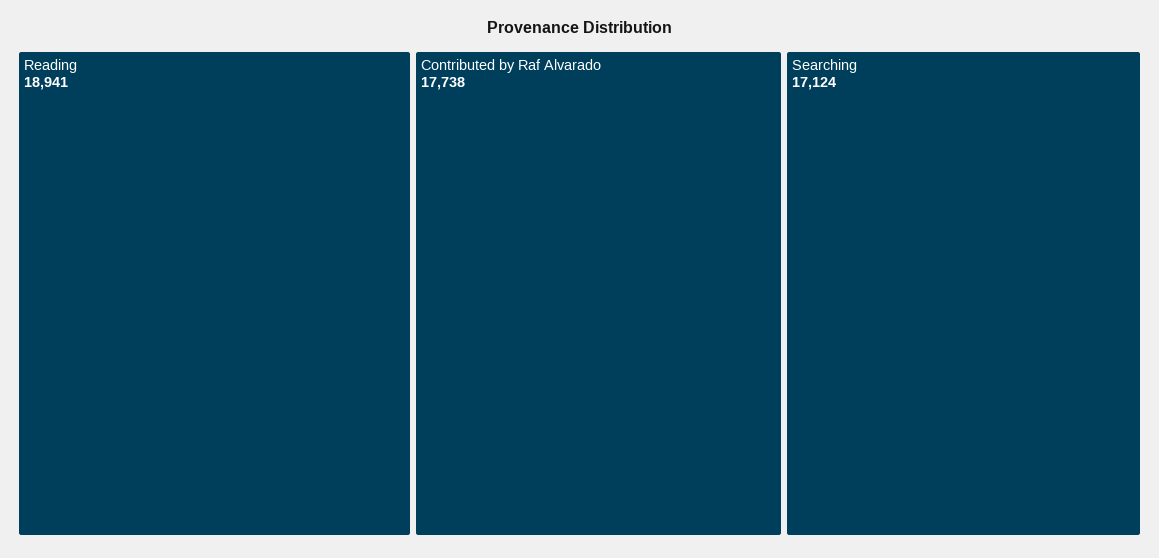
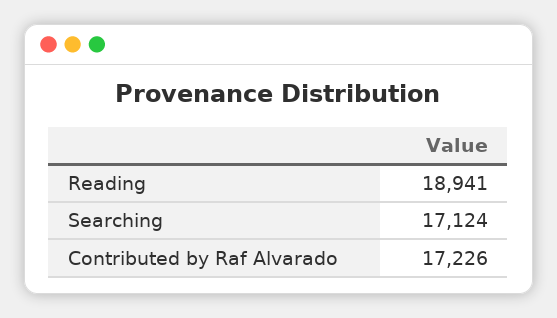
  {
    "Reading": 18941,
-   "Contributed by Raf Alvarado": 17738,
+   "Contributed by Raf Alvarado": 17226,
    "Searching": 17124
  }

